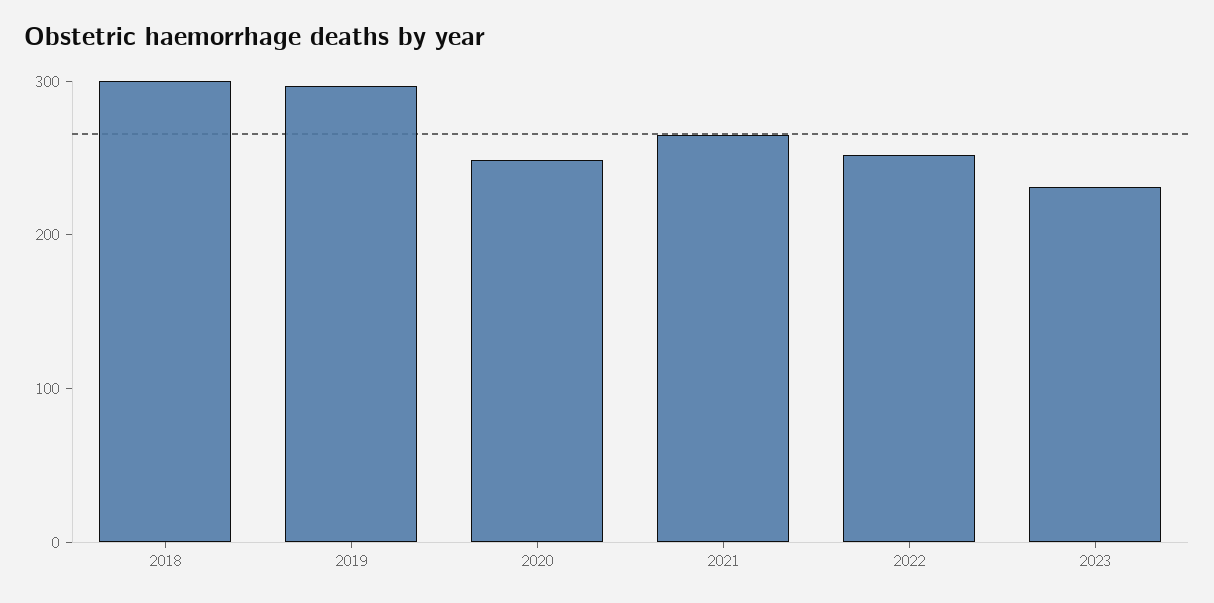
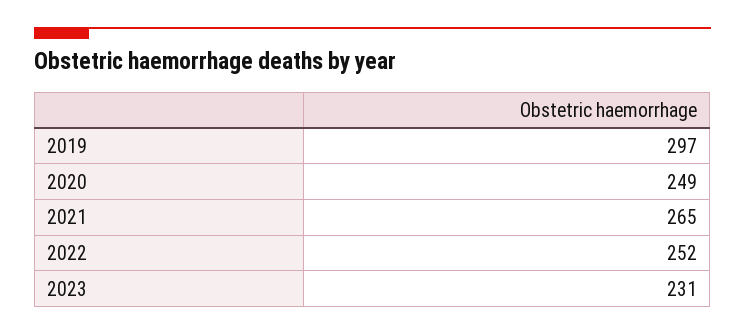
  {
-   "2018": 300,
    "2019": 297,
    "2020": 249,
    "2021": 265,
    "2022": 252,
    "2023": 231
  }

